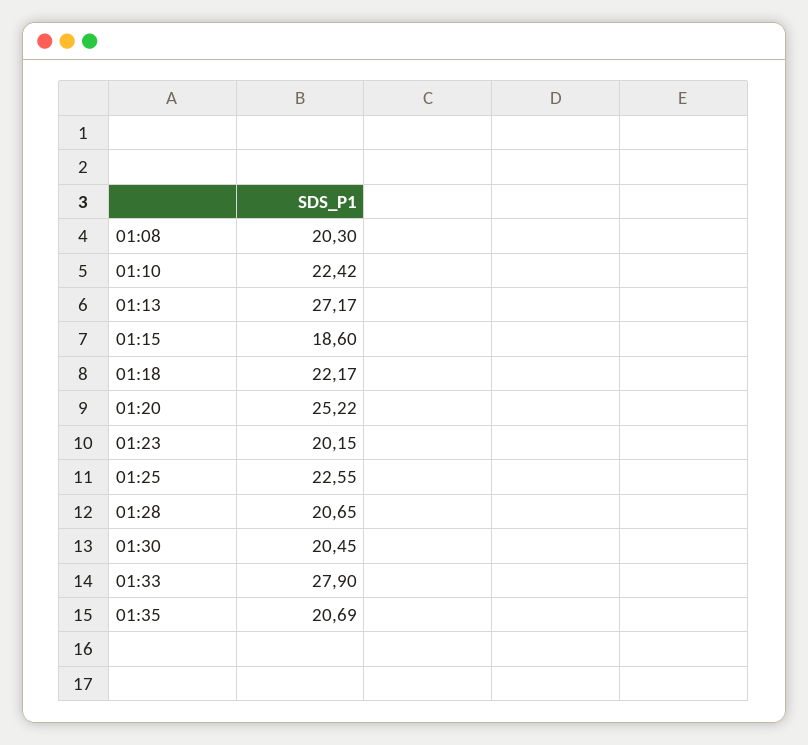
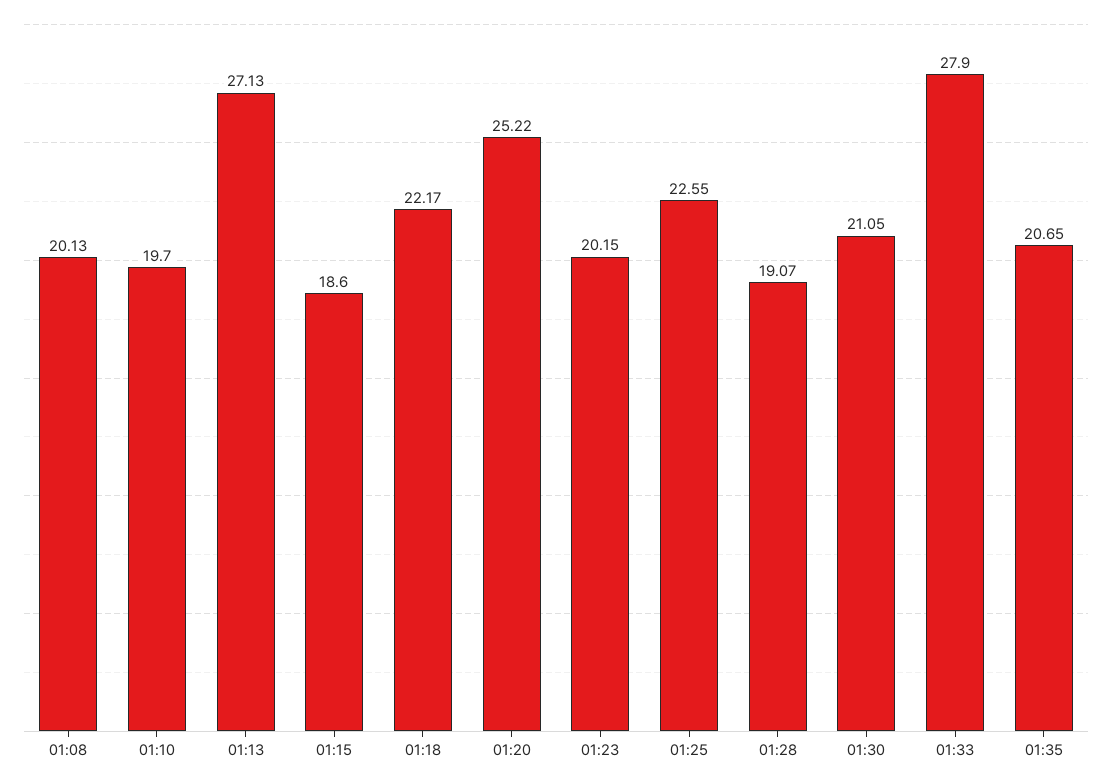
  {
-   "01:08": 20.3,
+   "01:08": 20.13,
-   "01:10": 22.42,
+   "01:10": 19.7,
-   "01:13": 27.17,
+   "01:13": 27.13,
    "01:15": 18.6,
    "01:18": 22.17,
    "01:20": 25.22,
    "01:23": 20.15,
    "01:25": 22.55,
-   "01:28": 20.65,
+   "01:28": 19.07,
-   "01:30": 20.45,
+   "01:30": 21.05,
    "01:33": 27.9,
-   "01:35": 20.69
+   "01:35": 20.65
  }

